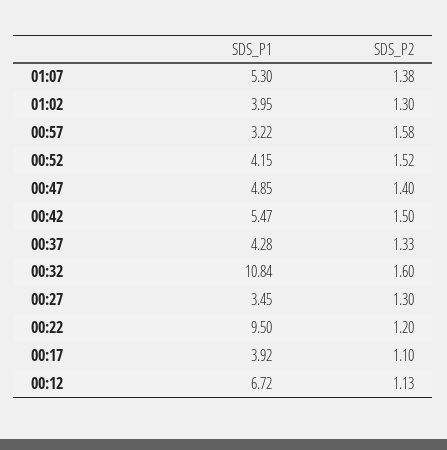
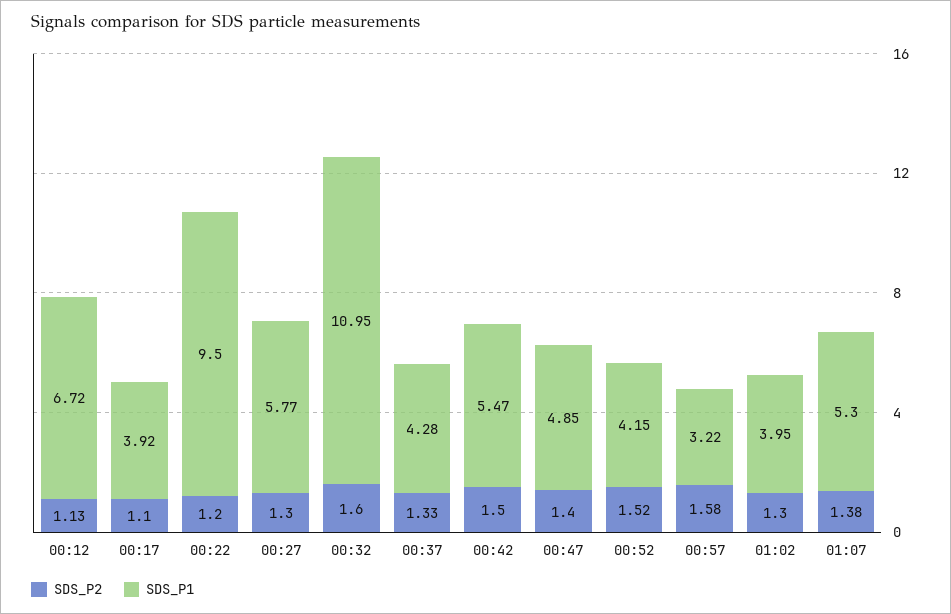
  {
    "SDS_P1": {
      "01:07": 5.3,
      "01:02": 3.95,
      "00:57": 3.22,
      "00:52": 4.15,
      "00:47": 4.85,
      "00:42": 5.47,
      "00:37": 4.28,
-     "00:32": 10.84,
+     "00:32": 10.95,
-     "00:27": 3.45,
+     "00:27": 5.77,
      "00:22": 9.5,
      "00:17": 3.92,
      "00:12": 6.72
    },
    "SDS_P2": {
      "01:07": 1.38,
      "01:02": 1.3,
      "00:57": 1.58,
      "00:52": 1.52,
      "00:47": 1.4,
      "00:42": 1.5,
      "00:37": 1.33,
      "00:32": 1.6,
      "00:27": 1.3,
      "00:22": 1.2,
      "00:17": 1.1,
      "00:12": 1.13
    }
  }

